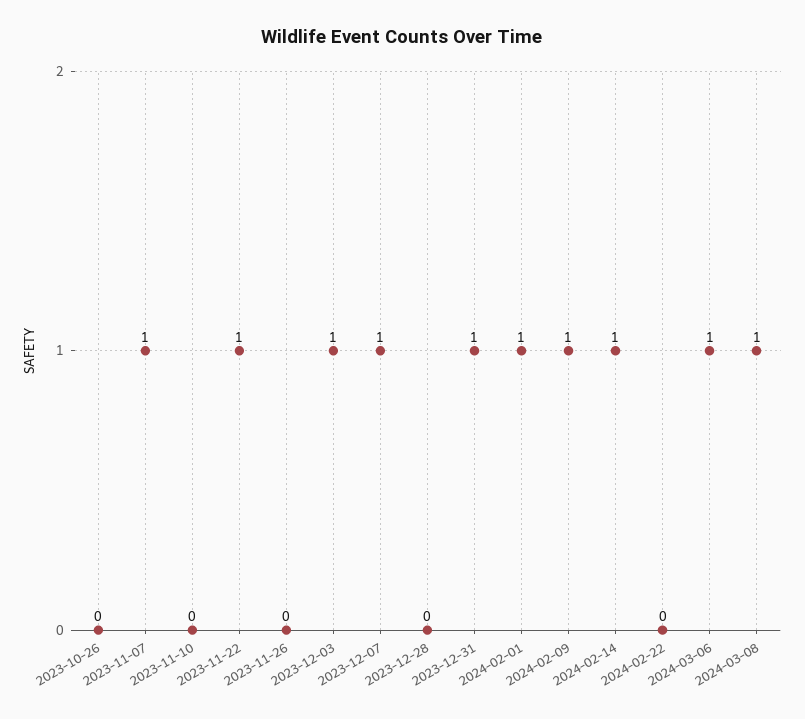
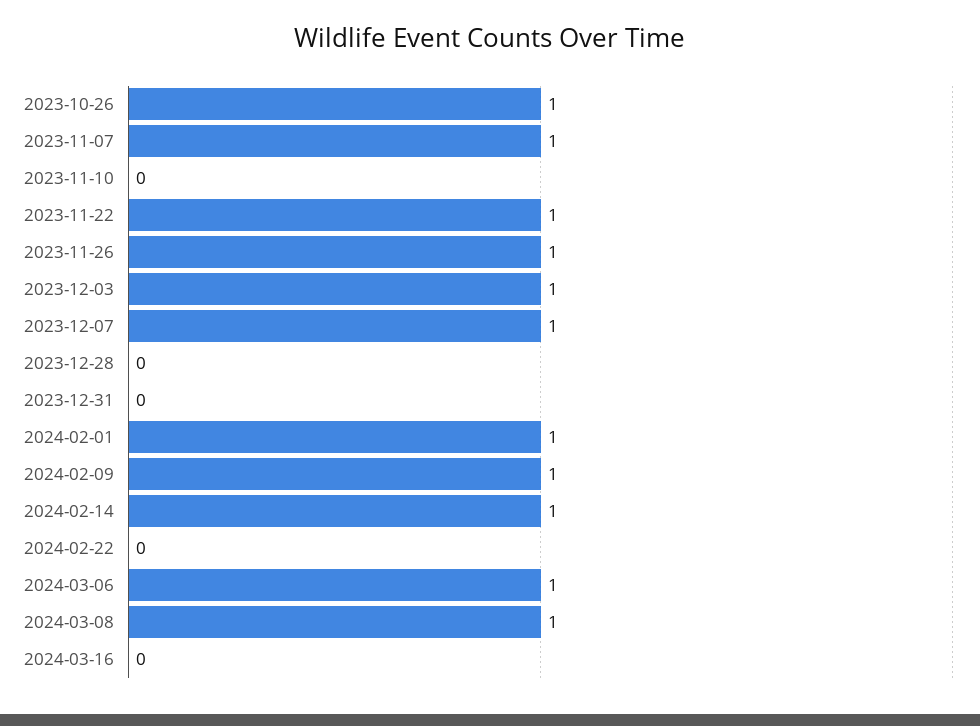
  {
-   "2023-10-26": 0,
+   "2023-10-26": 1,
    "2023-11-07": 1,
    "2023-11-10": 0,
    "2023-11-22": 1,
-   "2023-11-26": 0,
+   "2023-11-26": 1,
    "2023-12-03": 1,
    "2023-12-07": 1,
    "2023-12-28": 0,
-   "2023-12-31": 1,
+   "2023-12-31": 0,
    "2024-02-01": 1,
    "2024-02-09": 1,
    "2024-02-14": 1,
    "2024-02-22": 0,
    "2024-03-06": 1,
-   "2024-03-08": 1
+   "2024-03-08": 1,
+   "2024-03-16": 0
  }

